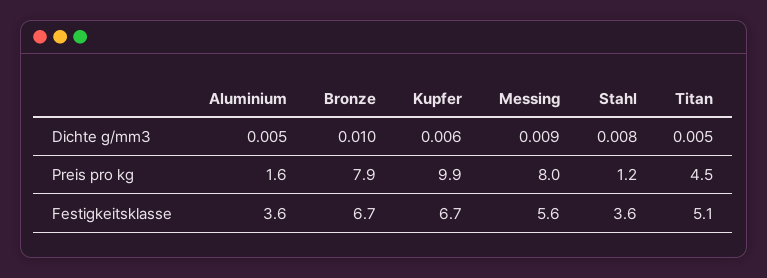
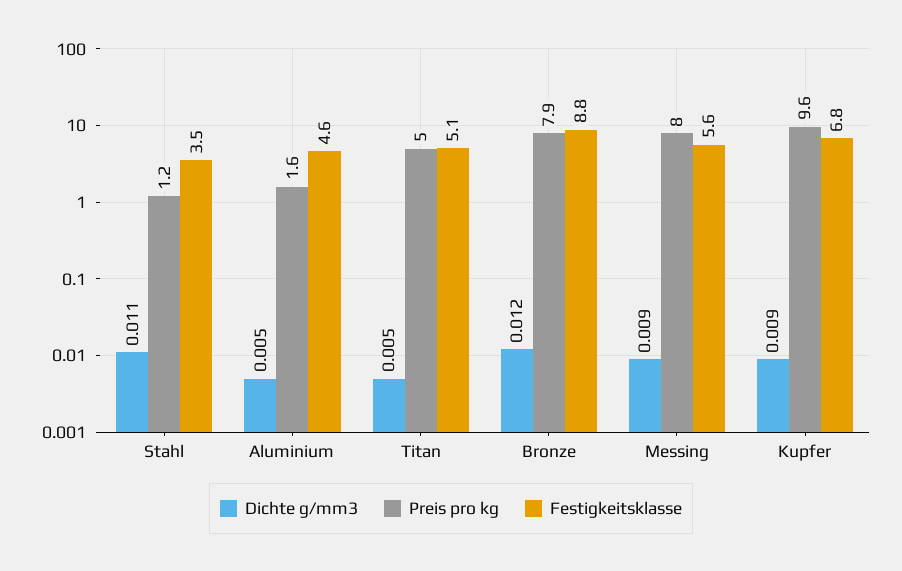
  {
    "Dichte g/mm3": {
      "Aluminium": 0.005,
-     "Bronze": 0.01,
+     "Bronze": 0.012,
-     "Kupfer": 0.006,
+     "Kupfer": 0.009,
      "Messing": 0.009,
-     "Stahl": 0.008,
+     "Stahl": 0.011,
      "Titan": 0.005
    },
    "Preis pro kg": {
      "Aluminium": 1.6,
      "Bronze": 7.9,
-     "Kupfer": 9.9,
+     "Kupfer": 9.6,
      "Messing": 8,
      "Stahl": 1.2,
-     "Titan": 4.5
+     "Titan": 5
    },
    "Festigkeitsklasse": {
-     "Aluminium": 3.6,
+     "Aluminium": 4.6,
-     "Bronze": 6.7,
+     "Bronze": 8.8,
-     "Kupfer": 6.7,
+     "Kupfer": 6.8,
      "Messing": 5.6,
-     "Stahl": 3.6,
+     "Stahl": 3.5,
      "Titan": 5.1
    }
  }

